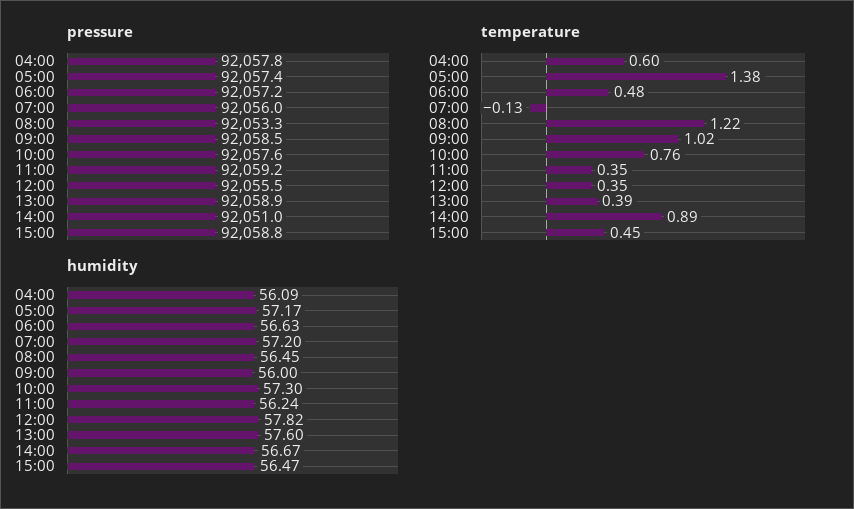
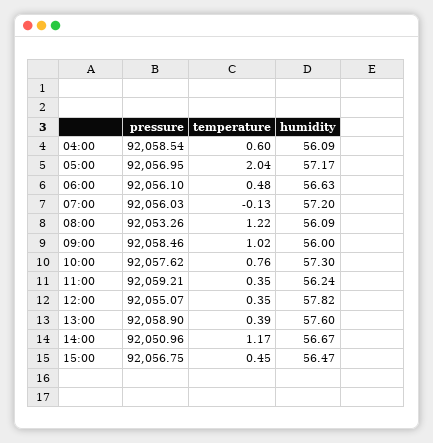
  {
    "pressure": {
-     "04:00": 92057.8,
+     "04:00": 92058.54,
-     "05:00": 92057.4,
+     "05:00": 92056.95,
-     "06:00": 92057.2,
+     "06:00": 92056.1,
      "07:00": 92056.03,
      "08:00": 92053.26,
      "09:00": 92058.46,
      "10:00": 92057.62,
      "11:00": 92059.21,
-     "12:00": 92055.5,
+     "12:00": 92055.07,
      "13:00": 92058.9,
      "14:00": 92050.96,
-     "15:00": 92058.8
+     "15:00": 92056.75
    },
    "temperature": {
      "04:00": 0.6,
-     "05:00": 1.38,
+     "05:00": 2.04,
      "06:00": 0.48,
      "07:00": -0.13,
      "08:00": 1.22,
      "09:00": 1.02,
      "10:00": 0.76,
      "11:00": 0.35,
      "12:00": 0.35,
      "13:00": 0.39,
-     "14:00": 0.89,
+     "14:00": 1.17,
      "15:00": 0.45
    },
    "humidity": {
      "04:00": 56.09,
      "05:00": 57.17,
      "06:00": 56.63,
      "07:00": 57.2,
-     "08:00": 56.45,
+     "08:00": 56.09,
      "09:00": 56,
      "10:00": 57.3,
      "11:00": 56.24,
      "12:00": 57.82,
      "13:00": 57.6,
      "14:00": 56.67,
      "15:00": 56.47
    }
  }

